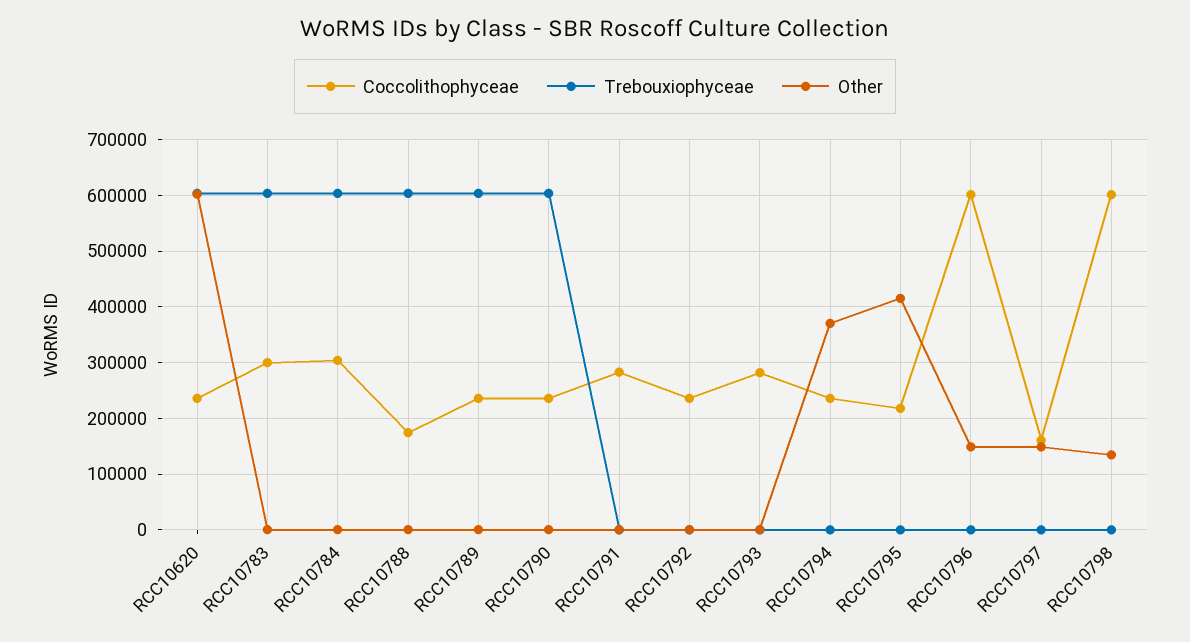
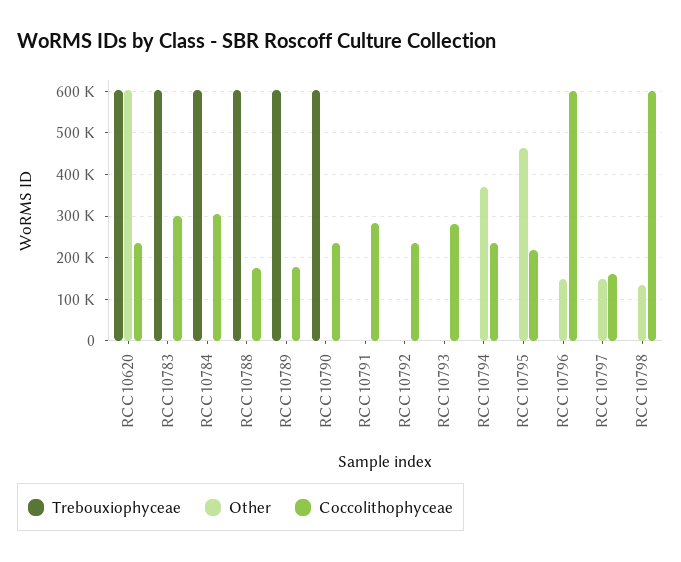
  {
    "Coccolithophyceae": {
      "RCC10620": 240000,
      "RCC10783": 300000,
      "RCC10784": 300000,
      "RCC10788": 180000,
-     "RCC10789": 240000,
+     "RCC10789": 180000,
      "RCC10790": 240000,
      "RCC10791": 280000,
      "RCC10792": 240000,
      "RCC10793": 280000,
      "RCC10794": 240000,
      "RCC10795": 220000,
      "RCC10796": 600000,
      "RCC10797": 160000,
      "RCC10798": 600000
    },
    "Trebouxiophyceae": {
      "RCC10620": 600000,
      "RCC10783": 600000,
      "RCC10784": 600000,
      "RCC10788": 600000,
      "RCC10789": 600000,
      "RCC10790": 600000,
      "RCC10791": 0,
      "RCC10792": 0,
      "RCC10793": 0,
      "RCC10794": 0,
      "RCC10795": 0,
      "RCC10796": 0,
      "RCC10797": 0,
      "RCC10798": 0
    },
    "Other": {
      "RCC10620": 600000,
      "RCC10783": 0,
      "RCC10784": 0,
      "RCC10788": 0,
      "RCC10789": 0,
      "RCC10790": 0,
      "RCC10791": 0,
      "RCC10792": 0,
      "RCC10793": 0,
      "RCC10794": 380000,
-     "RCC10795": 420000,
+     "RCC10795": 460000,
      "RCC10796": 140000,
      "RCC10797": 140000,
      "RCC10798": 140000
    }
  }

